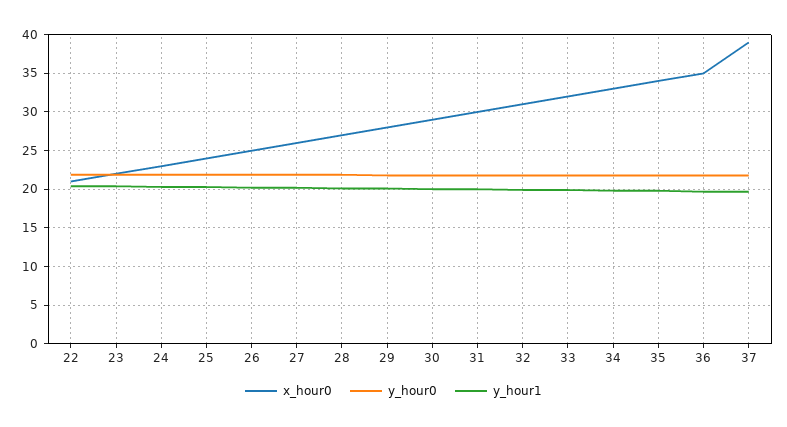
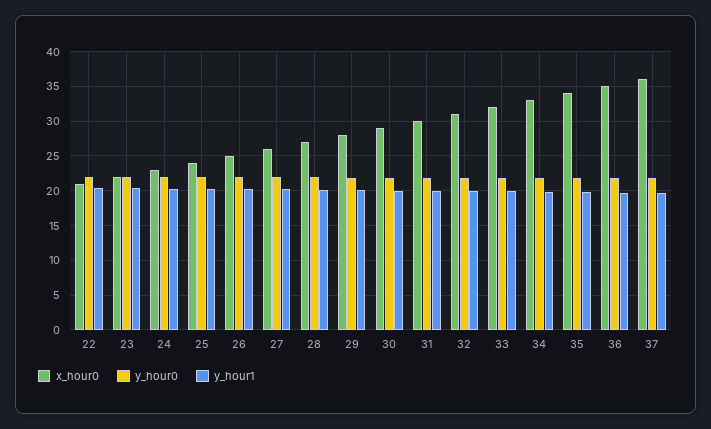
  {
    "x_hour0": {
      "22": 21,
      "23": 22,
      "24": 23,
      "25": 24,
      "26": 25,
      "27": 26,
      "28": 27,
      "29": 28,
      "30": 29,
      "31": 30,
      "32": 31,
      "33": 32,
      "34": 33,
      "35": 34,
      "36": 35,
-     "37": 39
+     "37": 36
    },
    "y_hour0": {
      "22": 22,
      "23": 22,
      "24": 22,
      "25": 22,
      "26": 22,
      "27": 22,
      "28": 22,
      "29": 22,
      "30": 22,
      "31": 22,
      "32": 22,
      "33": 22,
      "34": 22,
      "35": 22,
      "36": 22,
      "37": 22
    },
    "y_hour1": {
      "22": 20,
      "23": 20,
      "24": 20,
      "25": 20,
      "26": 20,
      "27": 20,
      "28": 20,
      "29": 20,
      "30": 20,
      "31": 20,
      "32": 20,
      "33": 20,
      "34": 20,
      "35": 20,
      "36": 20,
      "37": 20
    }
  }

